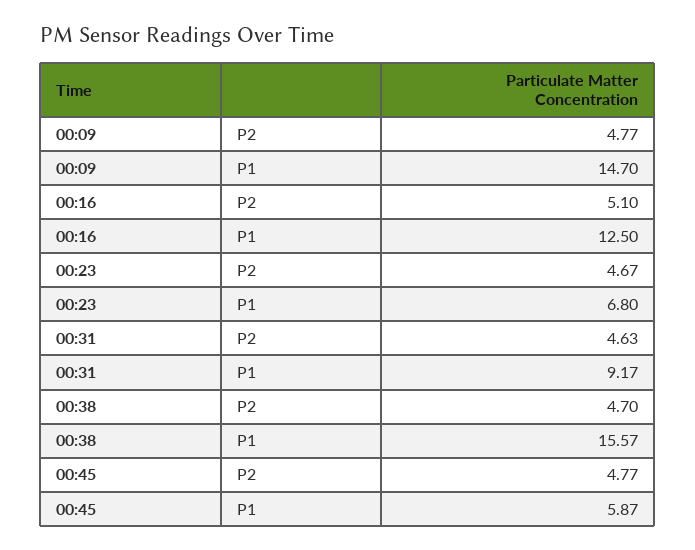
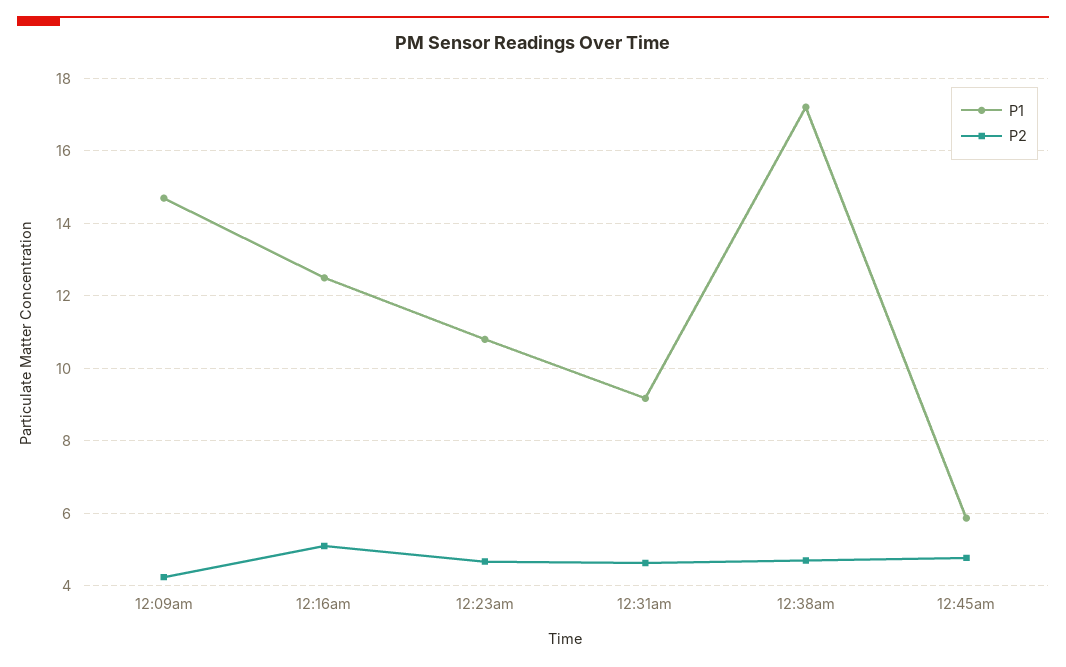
  {
    "P2": {
-     "00:09": 4.77,
+     "00:09": 4.2,
      "00:16": 5.1,
      "00:23": 4.67,
      "00:31": 4.63,
      "00:38": 4.7,
      "00:45": 4.77
    },
    "P1": {
      "00:09": 14.7,
      "00:16": 12.5,
-     "00:23": 6.8,
+     "00:23": 10.8,
      "00:31": 9.17,
-     "00:38": 15.57,
+     "00:38": 17.2,
      "00:45": 5.87
    }
  }

